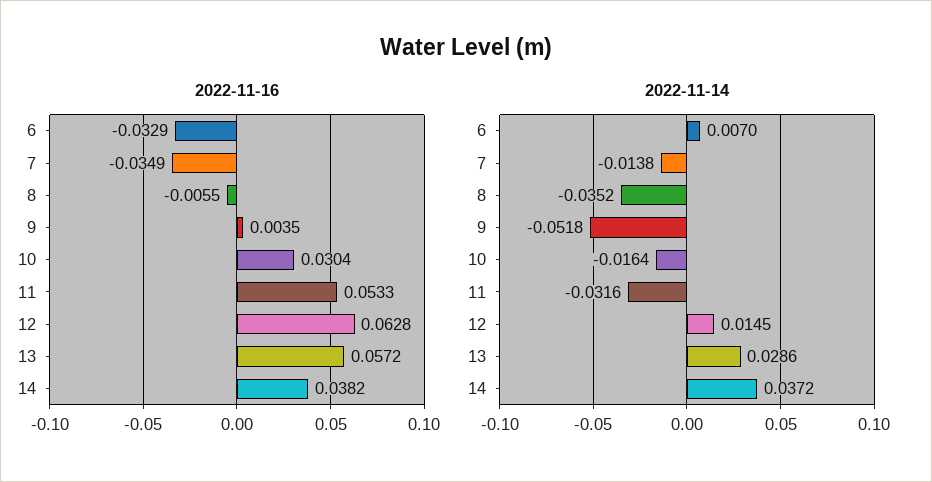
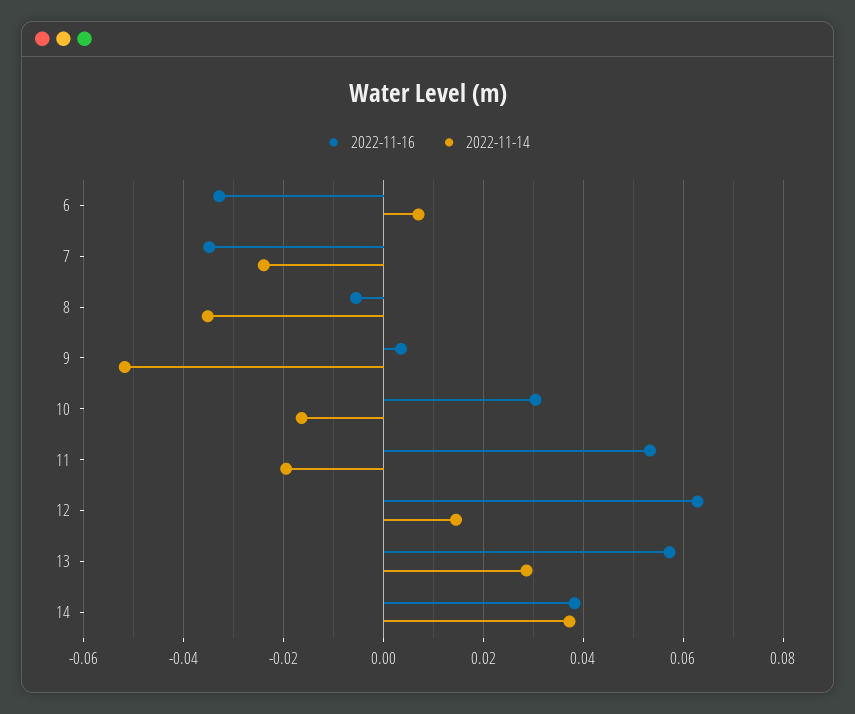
  {
    "2022-11-16": {
      "6": -0.0329,
      "7": -0.0349,
      "8": -0.0055,
      "9": 0.0035,
      "10": 0.0304,
      "11": 0.0533,
      "12": 0.0628,
      "13": 0.0572,
      "14": 0.0382
    },
    "2022-11-14": {
      "6": 0.007,
-     "7": -0.0138,
+     "7": -0.024,
      "8": -0.0352,
      "9": -0.0518,
      "10": -0.0164,
-     "11": -0.0316,
+     "11": -0.02,
      "12": 0.0145,
      "13": 0.0286,
      "14": 0.0372
    }
  }

